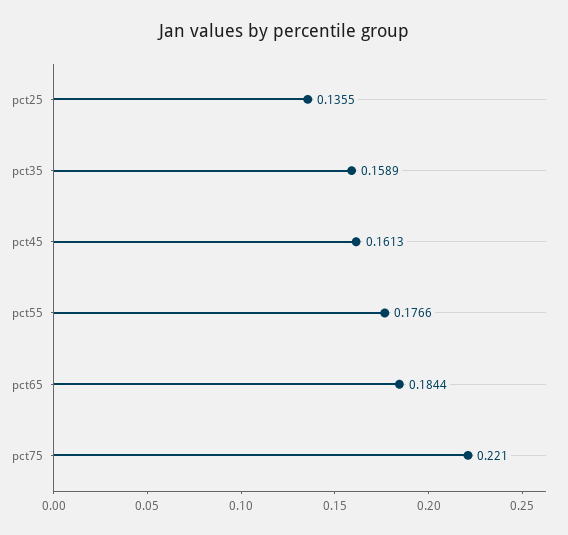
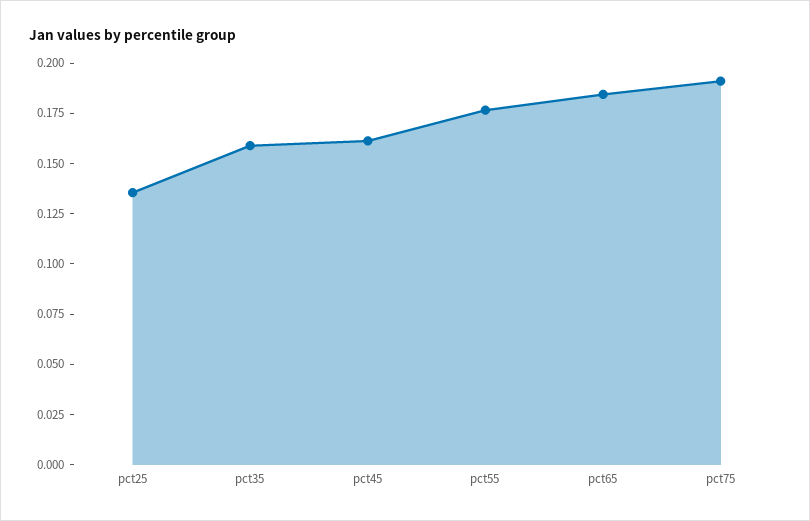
  {
    "pct25": 0.1355,
    "pct35": 0.1589,
    "pct45": 0.1613,
    "pct55": 0.1766,
    "pct65": 0.1844,
-   "pct75": 0.221
+   "pct75": 0.19
  }

